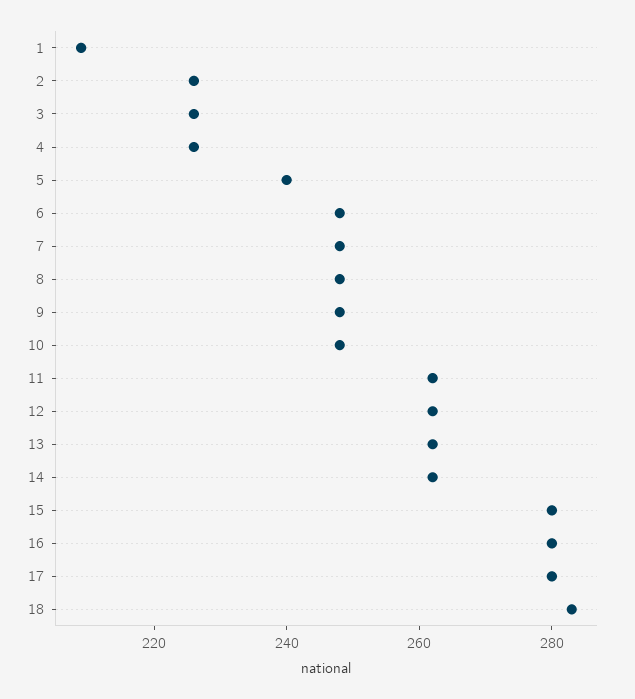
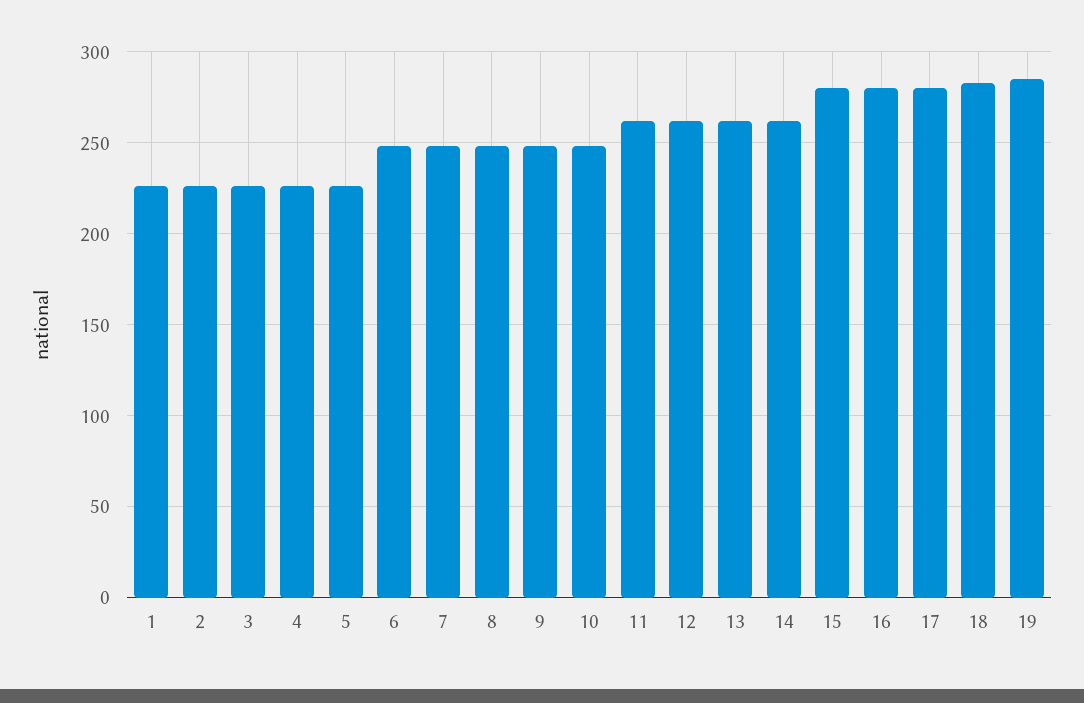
  {
-   "1": 210,
+   "1": 225,
    "2": 225,
    "3": 225,
    "4": 225,
-   "5": 240,
+   "5": 225,
    "6": 250,
    "7": 250,
    "8": 250,
    "9": 250,
    "10": 250,
    "11": 260,
    "12": 260,
    "13": 260,
    "14": 260,
    "15": 280,
    "16": 280,
    "17": 280,
-   "18": 285
+   "18": 285,
+   "19": 285
  }

